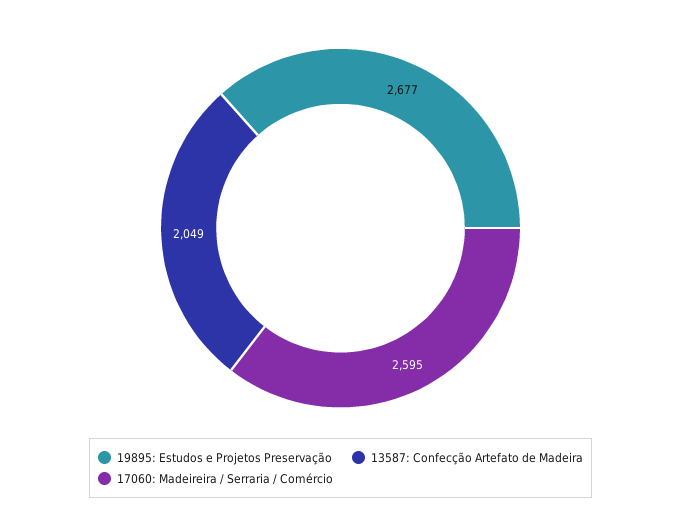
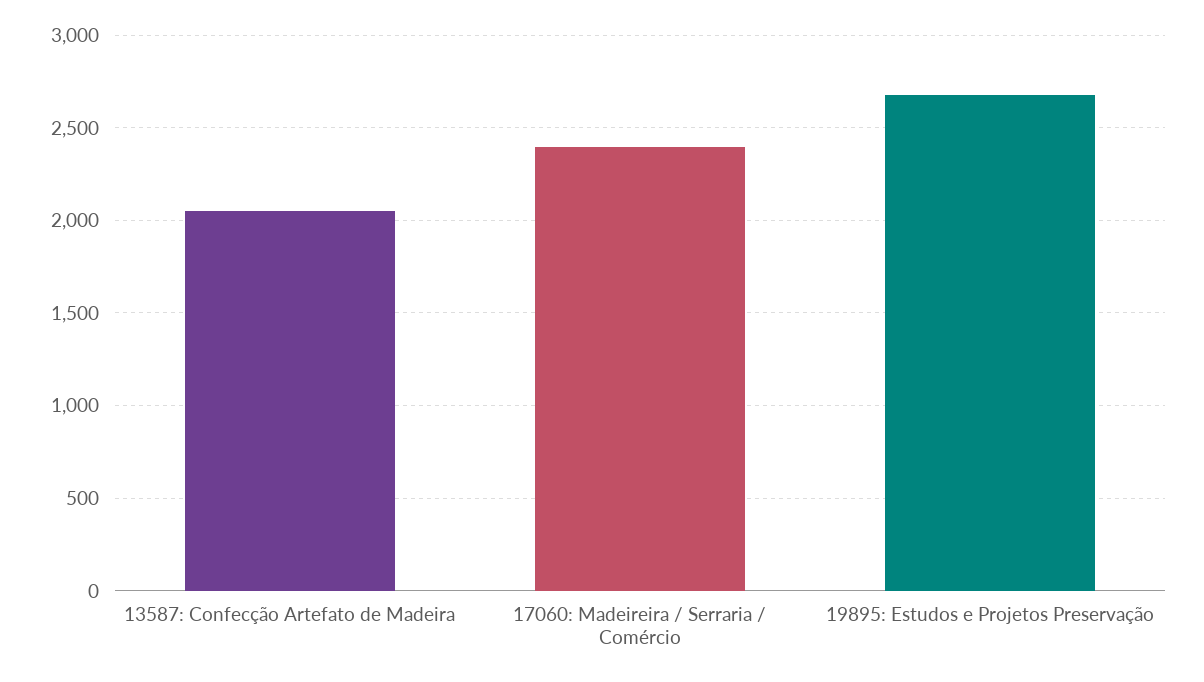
  {
    "19895: Estudos e Projetos Preservação": 2677,
    "13587: Confecção Artefato de Madeira": 2049,
-   "17060: Madeireira / Serraria / Comércio": 2595
+   "17060: Madeireira / Serraria / Comércio": 2400
  }

